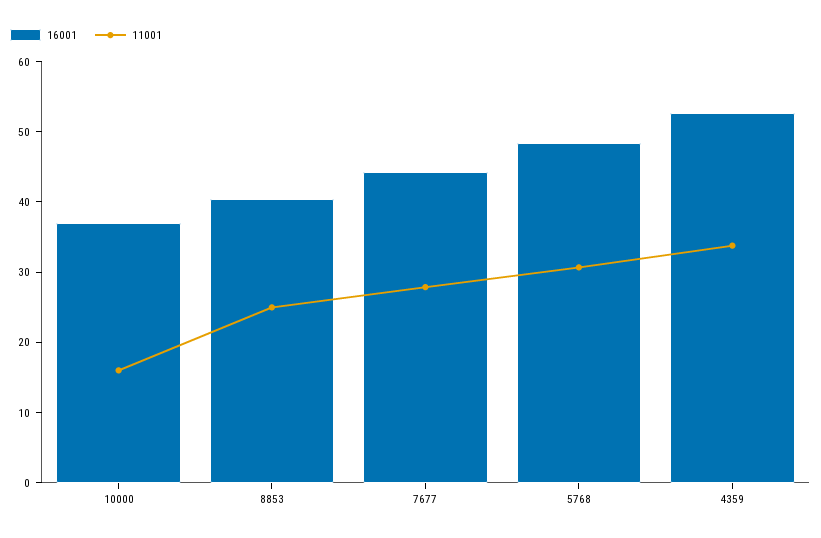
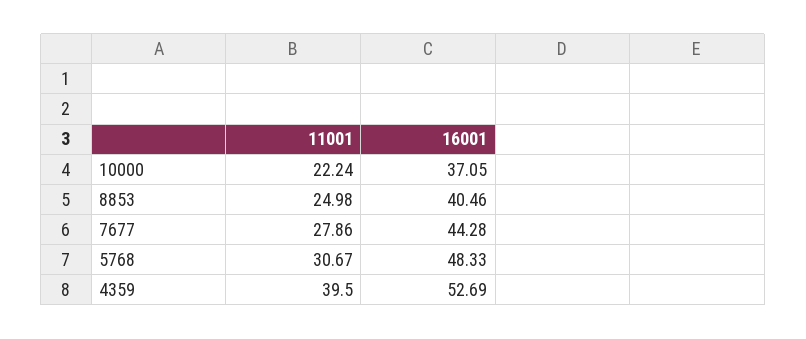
  {
    "16001": {
      "10000": 37.05,
      "8853": 40.46,
      "7677": 44.28,
      "5768": 48.33,
      "4359": 52.69
    },
    "11001": {
-     "10000": 16,
+     "10000": 22.24,
      "8853": 24.98,
      "7677": 27.86,
      "5768": 30.67,
-     "4359": 34
+     "4359": 39.5
    }
  }

